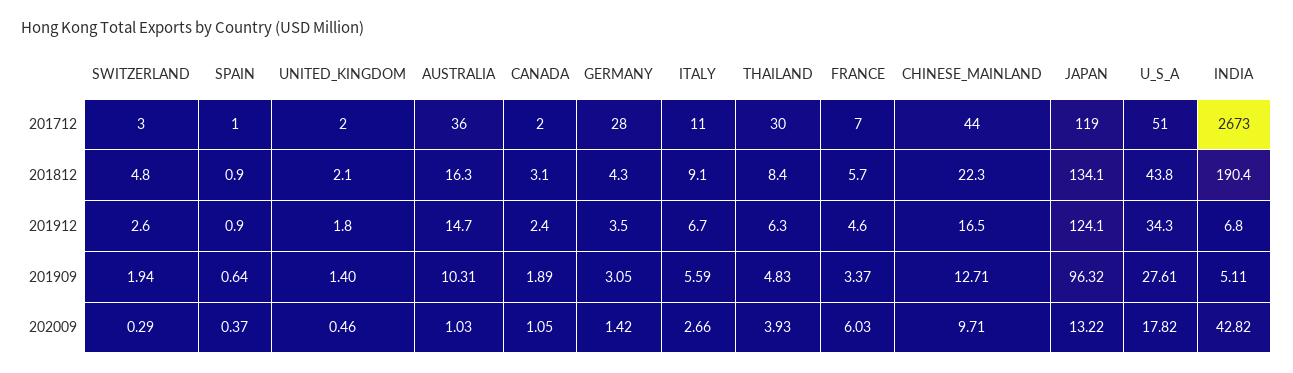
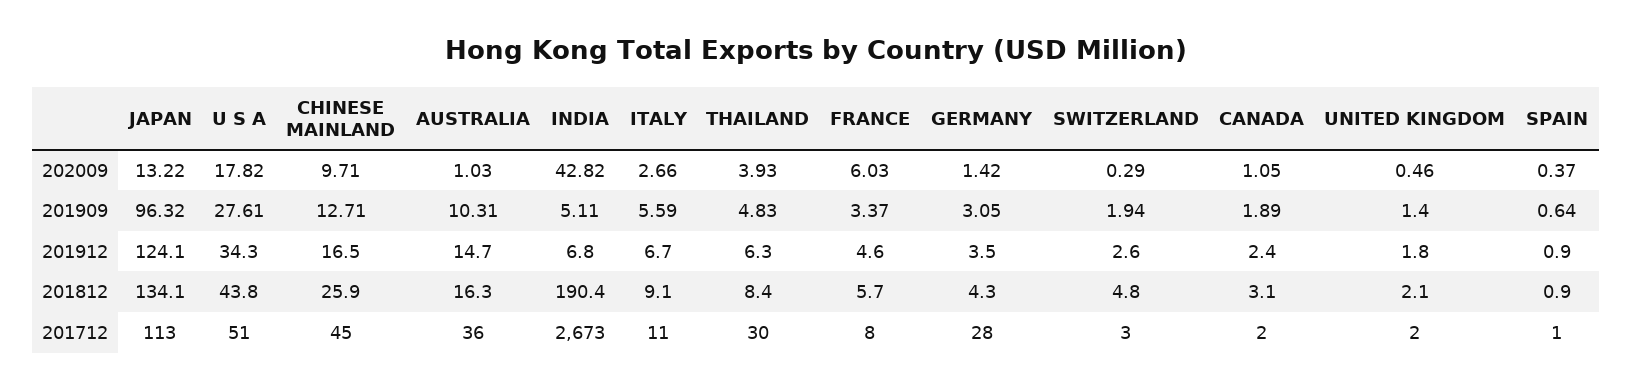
  {
    "SWITZERLAND": {
      "201712": 3,
      "201812": 4.8,
      "201912": 2.6,
      "201909": 1.94,
      "202009": 0.29
    },
    "SPAIN": {
      "201712": 1,
      "201812": 0.9,
      "201912": 0.9,
      "201909": 0.64,
      "202009": 0.37
    },
    "UNITED_KINGDOM": {
      "201712": 2,
      "201812": 2.1,
      "201912": 1.8,
      "201909": 1.4,
      "202009": 0.46
    },
    "AUSTRALIA": {
      "201712": 36,
      "201812": 16.3,
      "201912": 14.7,
      "201909": 10.31,
      "202009": 1.03
    },
    "CANADA": {
      "201712": 2,
      "201812": 3.1,
      "201912": 2.4,
      "201909": 1.89,
      "202009": 1.05
    },
    "GERMANY": {
      "201712": 28,
      "201812": 4.3,
      "201912": 3.5,
      "201909": 3.05,
      "202009": 1.42
    },
    "ITALY": {
      "201712": 11,
      "201812": 9.1,
      "201912": 6.7,
      "201909": 5.59,
      "202009": 2.66
    },
    "THAILAND": {
      "201712": 30,
      "201812": 8.4,
      "201912": 6.3,
      "201909": 4.83,
      "202009": 3.93
    },
    "FRANCE": {
-     "201712": 7,
+     "201712": 8,
      "201812": 5.7,
      "201912": 4.6,
      "201909": 3.37,
      "202009": 6.03
    },
    "CHINESE_MAINLAND": {
-     "201712": 44,
+     "201712": 45,
-     "201812": 22.3,
+     "201812": 25.9,
      "201912": 16.5,
      "201909": 12.71,
      "202009": 9.71
    },
    "JAPAN": {
-     "201712": 119,
+     "201712": 113,
      "201812": 134.1,
      "201912": 124.1,
      "201909": 96.32,
      "202009": 13.22
    },
    "U_S_A": {
      "201712": 51,
      "201812": 43.8,
      "201912": 34.3,
      "201909": 27.61,
      "202009": 17.82
    },
    "INDIA": {
      "201712": 2673,
      "201812": 190.4,
      "201912": 6.8,
      "201909": 5.11,
      "202009": 42.82
    }
  }

